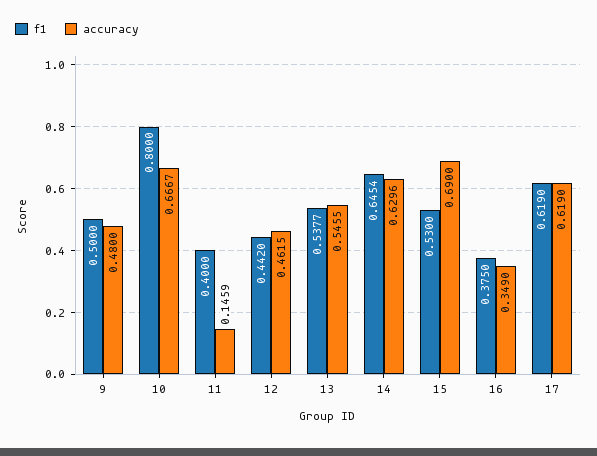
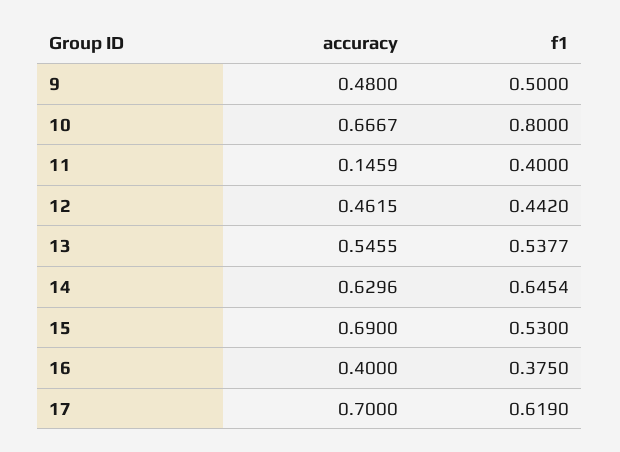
  {
    "f1": {
      "9": 0.5,
      "10": 0.8,
      "11": 0.4,
      "12": 0.442,
      "13": 0.5377,
      "14": 0.6454,
      "15": 0.53,
      "16": 0.375,
      "17": 0.619
    },
    "accuracy": {
      "9": 0.48,
      "10": 0.6667,
      "11": 0.1459,
      "12": 0.4615,
      "13": 0.5455,
      "14": 0.6296,
      "15": 0.69,
-     "16": 0.349,
+     "16": 0.4,
-     "17": 0.619
+     "17": 0.7
    }
  }

